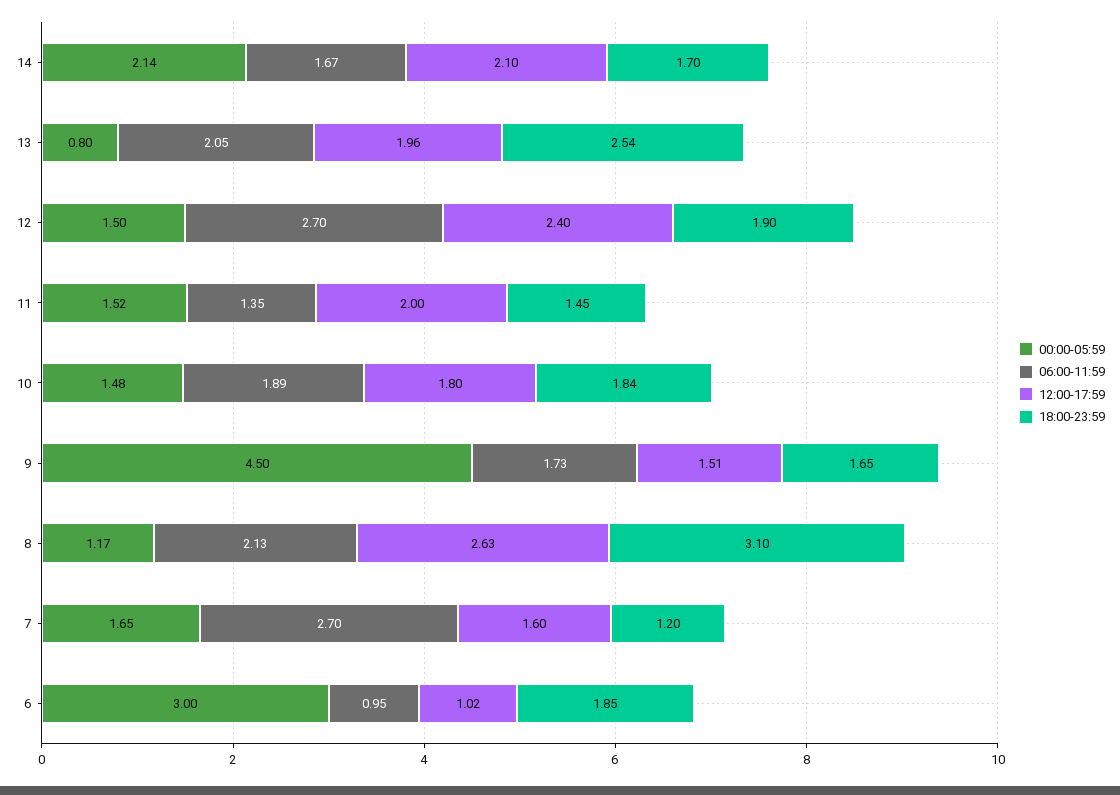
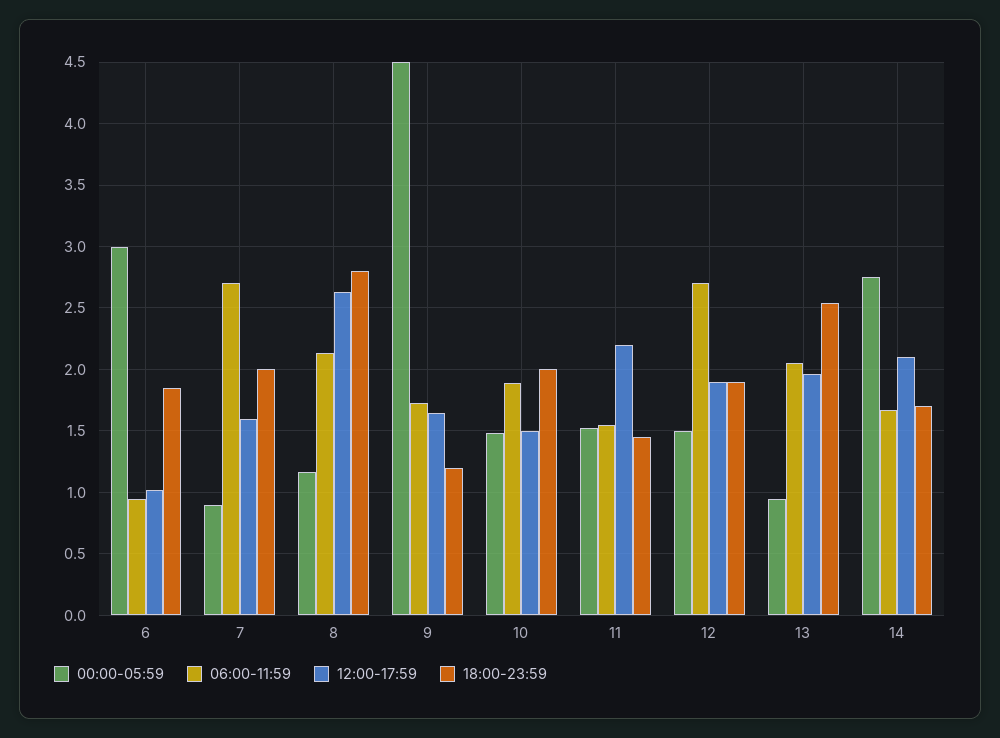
  {
    "00:00-05:59": {
-     "14": 2.14,
+     "14": 2.75,
-     "13": 0.8,
+     "13": 0.95,
      "12": 1.5,
      "11": 1.52,
      "10": 1.48,
      "9": 4.5,
      "8": 1.17,
-     "7": 1.65,
+     "7": 0.9,
      "6": 3
    },
    "06:00-11:59": {
      "14": 1.67,
      "13": 2.05,
      "12": 2.7,
-     "11": 1.35,
+     "11": 1.55,
      "10": 1.89,
      "9": 1.73,
      "8": 2.13,
      "7": 2.7,
      "6": 0.95
    },
    "12:00-17:59": {
      "14": 2.1,
      "13": 1.96,
-     "12": 2.4,
+     "12": 1.9,
-     "11": 2,
+     "11": 2.2,
-     "10": 1.8,
+     "10": 1.5,
-     "9": 1.51,
+     "9": 1.65,
      "8": 2.63,
      "7": 1.6,
      "6": 1.02
    },
    "18:00-23:59": {
      "14": 1.7,
      "13": 2.54,
      "12": 1.9,
      "11": 1.45,
-     "10": 1.84,
+     "10": 2,
-     "9": 1.65,
+     "9": 1.2,
-     "8": 3.1,
+     "8": 2.8,
-     "7": 1.2,
+     "7": 2,
      "6": 1.85
    }
  }

